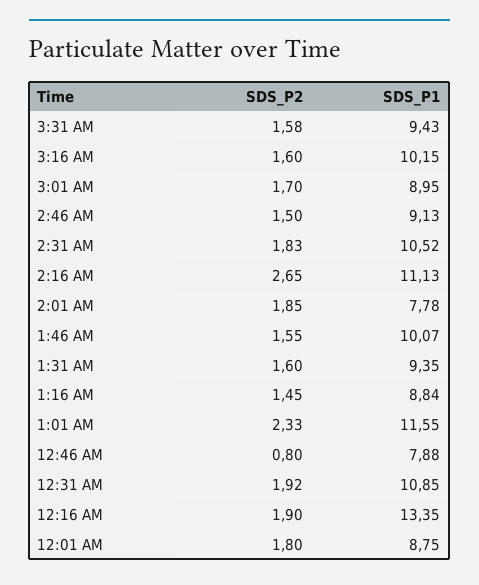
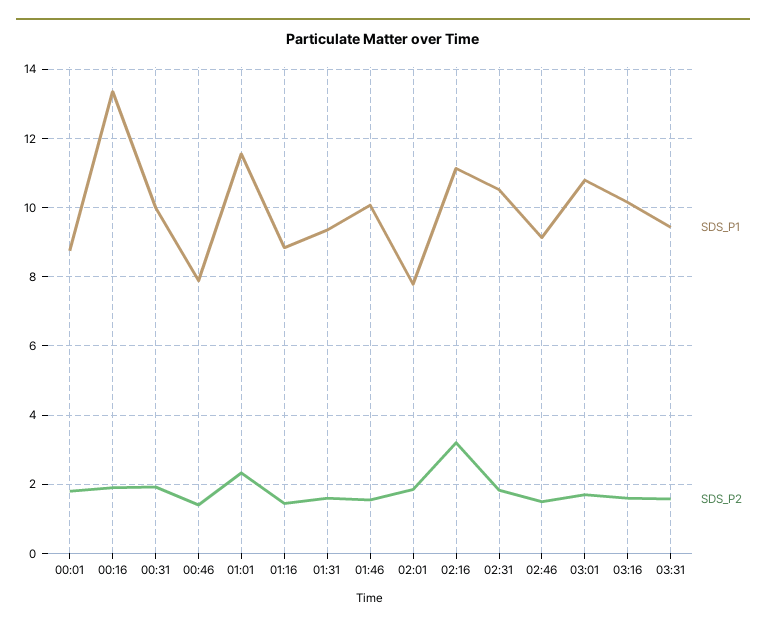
  {
    "SDS_P2": {
      "3:31 AM": 1.58,
      "3:16 AM": 1.6,
      "3:01 AM": 1.7,
      "2:46 AM": 1.5,
      "2:31 AM": 1.83,
-     "2:16 AM": 2.65,
+     "2:16 AM": 3.2,
      "2:01 AM": 1.85,
      "1:46 AM": 1.55,
      "1:31 AM": 1.6,
      "1:16 AM": 1.45,
      "1:01 AM": 2.33,
-     "12:46 AM": 0.8,
+     "12:46 AM": 1.4,
      "12:31 AM": 1.92,
      "12:16 AM": 1.9,
      "12:01 AM": 1.8
    },
    "SDS_P1": {
      "3:31 AM": 9.43,
      "3:16 AM": 10.15,
-     "3:01 AM": 8.95,
+     "3:01 AM": 10.8,
      "2:46 AM": 9.13,
      "2:31 AM": 10.52,
      "2:16 AM": 11.13,
      "2:01 AM": 7.78,
      "1:46 AM": 10.07,
      "1:31 AM": 9.35,
      "1:16 AM": 8.84,
      "1:01 AM": 11.55,
      "12:46 AM": 7.88,
-     "12:31 AM": 10.85,
+     "12:31 AM": 10,
      "12:16 AM": 13.35,
      "12:01 AM": 8.75
    }
  }

